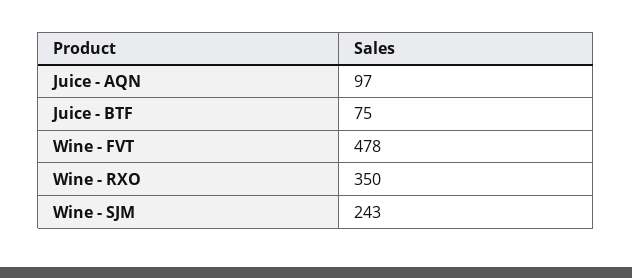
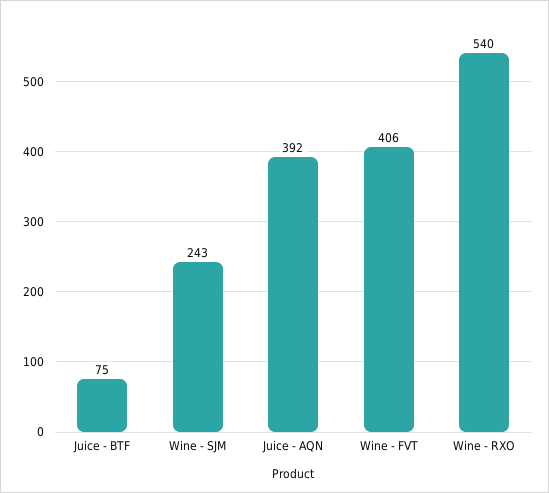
  {
-   "Juice - AQN": 97,
+   "Juice - AQN": 392,
    "Juice - BTF": 75,
-   "Wine - FVT": 478,
+   "Wine - FVT": 406,
-   "Wine - RXO": 350,
+   "Wine - RXO": 540,
    "Wine - SJM": 243
  }

